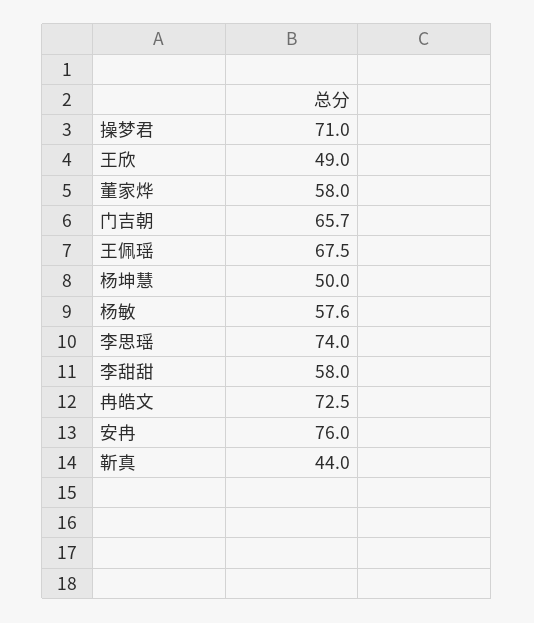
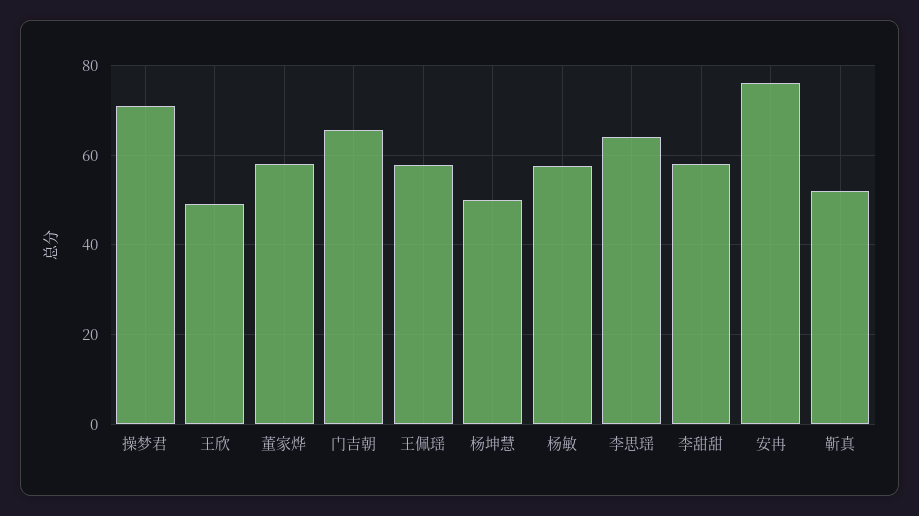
  {
    "操梦君": 71,
    "王欣": 49,
    "董家烨": 58,
    "门吉朝": 65.7,
-   "王佩瑶": 67.5,
+   "王佩瑶": 58,
    "杨坤慧": 50,
    "杨敏": 57.6,
-   "李思瑶": 74,
+   "李思瑶": 64,
    "李甜甜": 58,
-   "冉皓文": 72.5,
    "安冉": 76,
-   "靳真": 44
+   "靳真": 52
  }

